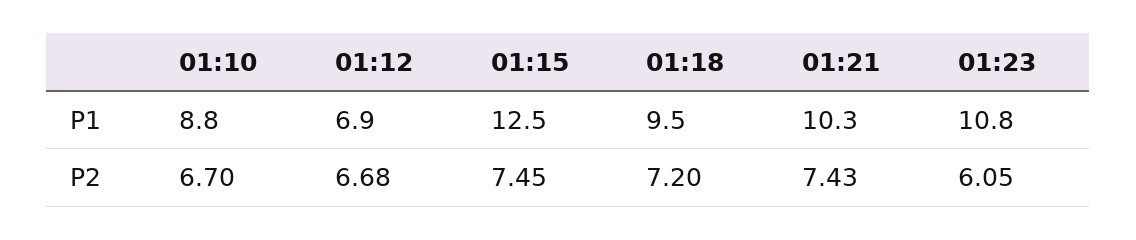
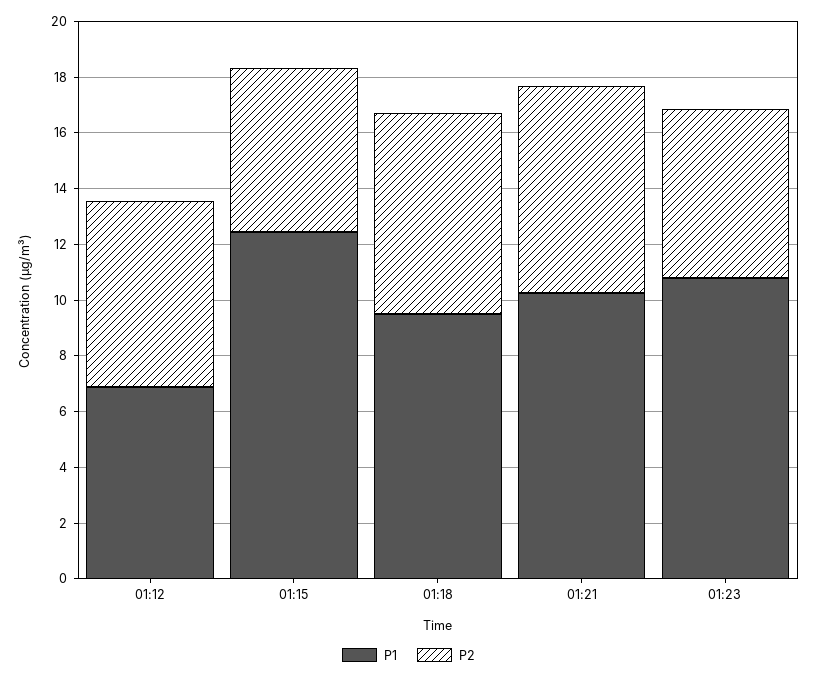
  {
    "P1": {
-     "01:10": 8.8,
      "01:12": 6.9,
      "01:15": 12.5,
      "01:18": 9.5,
      "01:21": 10.3,
      "01:23": 10.8
    },
    "P2": {
-     "01:10": 6.7,
      "01:12": 6.68,
-     "01:15": 7.45,
+     "01:15": 6,
      "01:18": 7.2,
      "01:21": 7.43,
      "01:23": 6.05
    }
  }

